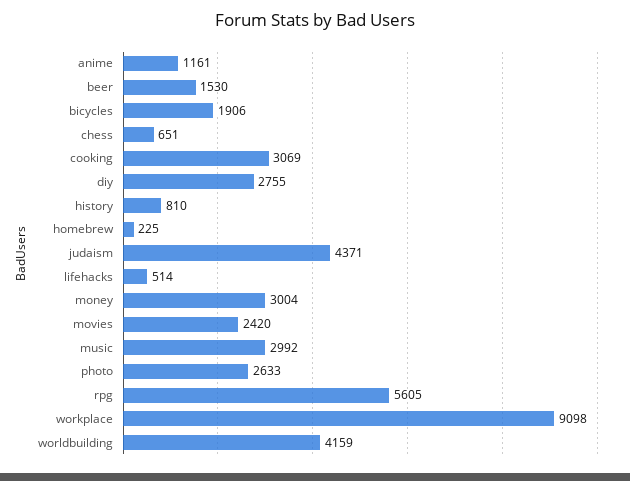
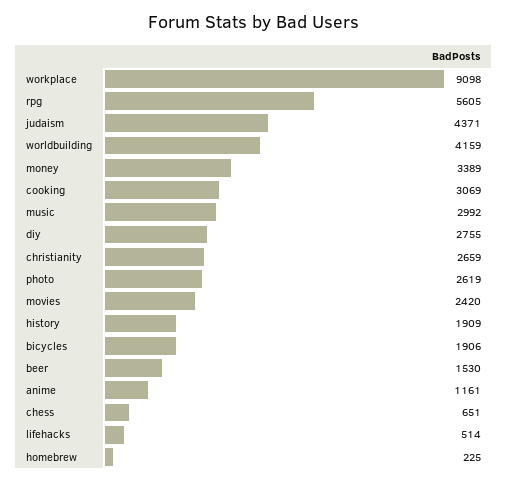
  {
    "anime": 1161,
    "beer": 1530,
    "bicycles": 1906,
    "chess": 651,
    "cooking": 3069,
    "diy": 2755,
-   "history": 810,
+   "history": 1909,
    "homebrew": 225,
    "judaism": 4371,
    "lifehacks": 514,
-   "money": 3004,
+   "money": 3389,
    "movies": 2420,
    "music": 2992,
-   "photo": 2633,
+   "photo": 2619,
    "rpg": 5605,
    "workplace": 9098,
-   "worldbuilding": 4159
+   "worldbuilding": 4159,
+   "christianity": 2659
  }

